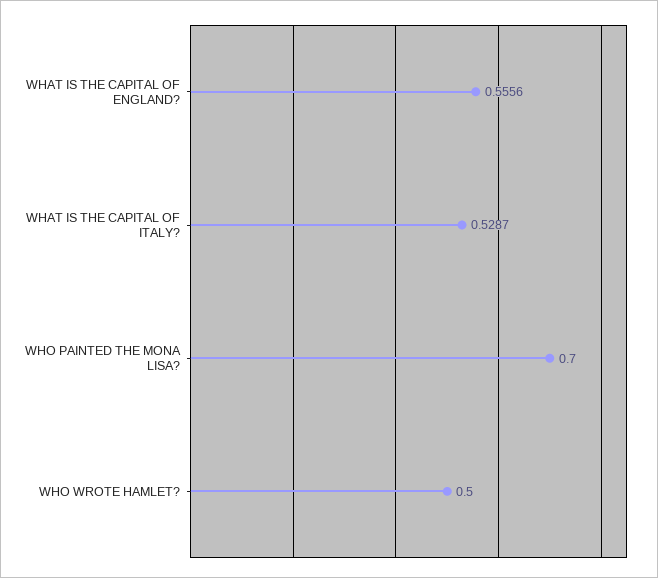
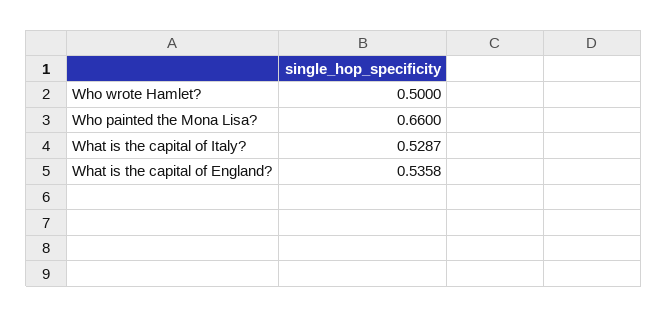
  {
-   "WHAT IS THE CAPITAL OF ENGLAND?": 0.5556,
+   "WHAT IS THE CAPITAL OF ENGLAND?": 0.5358,
    "WHAT IS THE CAPITAL OF ITALY?": 0.5287,
-   "WHO PAINTED THE MONA LISA?": 0.7,
+   "WHO PAINTED THE MONA LISA?": 0.66,
    "WHO WROTE HAMLET?": 0.5
  }

